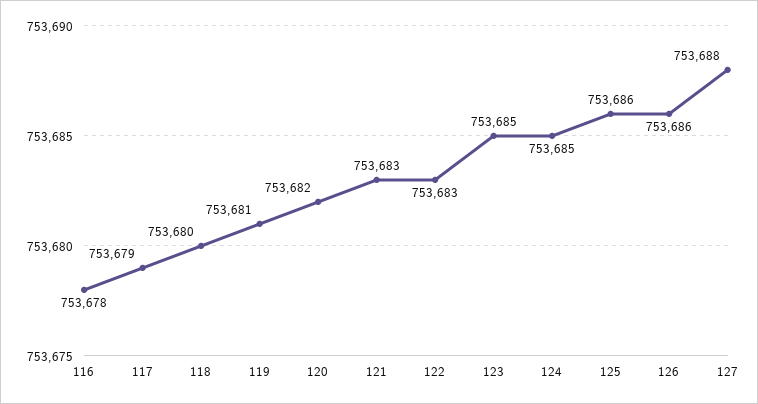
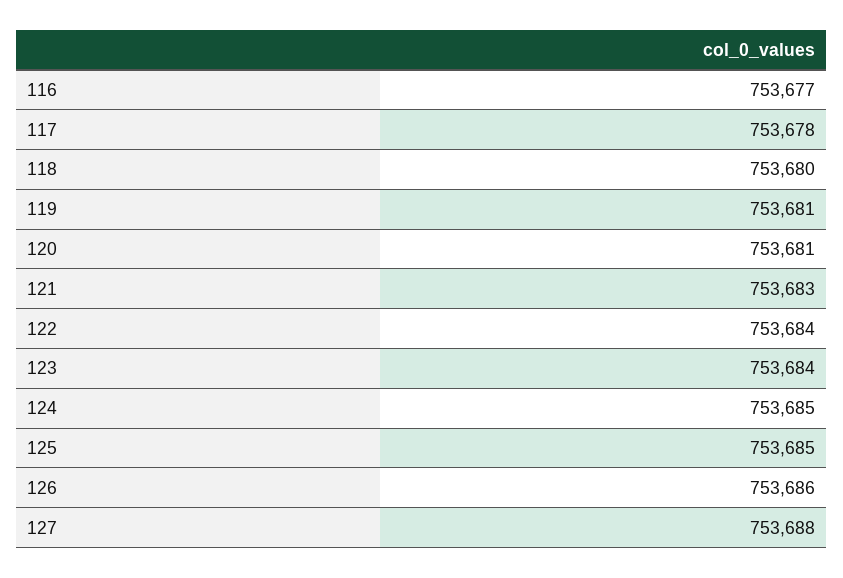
  {
-   "116": 753678,
+   "116": 753677,
-   "117": 753679,
+   "117": 753678,
    "118": 753680,
    "119": 753681,
-   "120": 753682,
+   "120": 753681,
    "121": 753683,
-   "122": 753683,
+   "122": 753684,
-   "123": 753685,
+   "123": 753684,
    "124": 753685,
-   "125": 753686,
+   "125": 753685,
    "126": 753686,
    "127": 753688
  }

